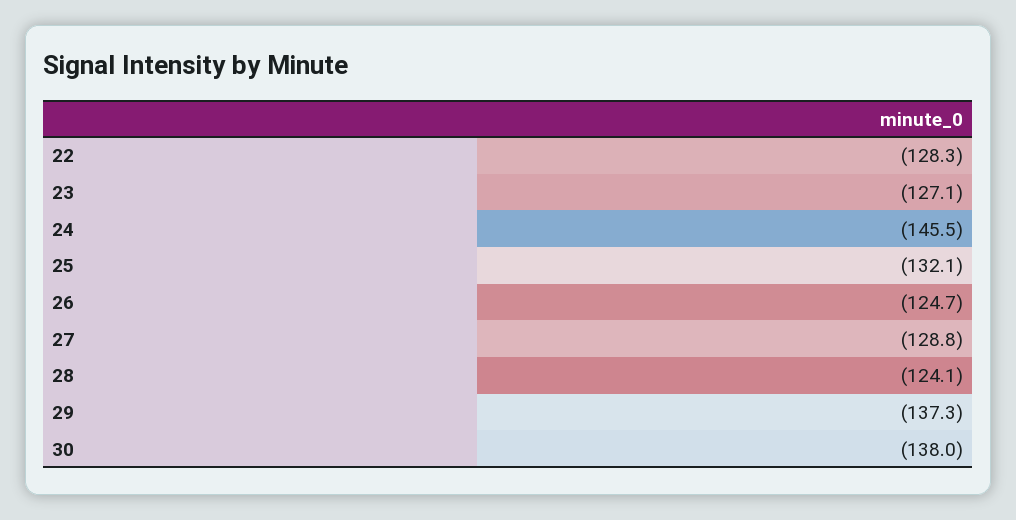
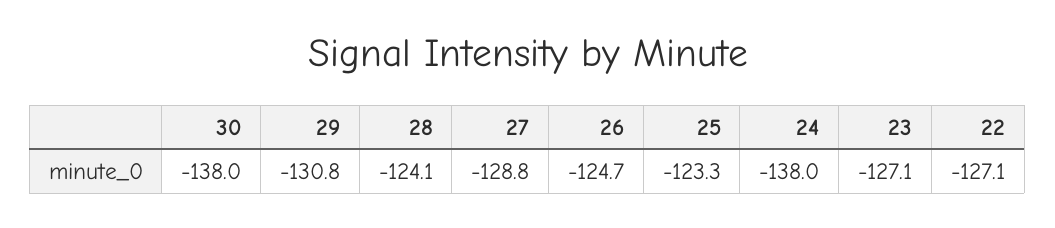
  {
-   "22": -128.3,
+   "22": -127.1,
    "23": -127.1,
-   "24": -145.5,
+   "24": -138,
-   "25": -132.1,
+   "25": -123.3,
    "26": -124.7,
    "27": -128.8,
    "28": -124.1,
-   "29": -137.3,
+   "29": -130.8,
    "30": -138
  }

